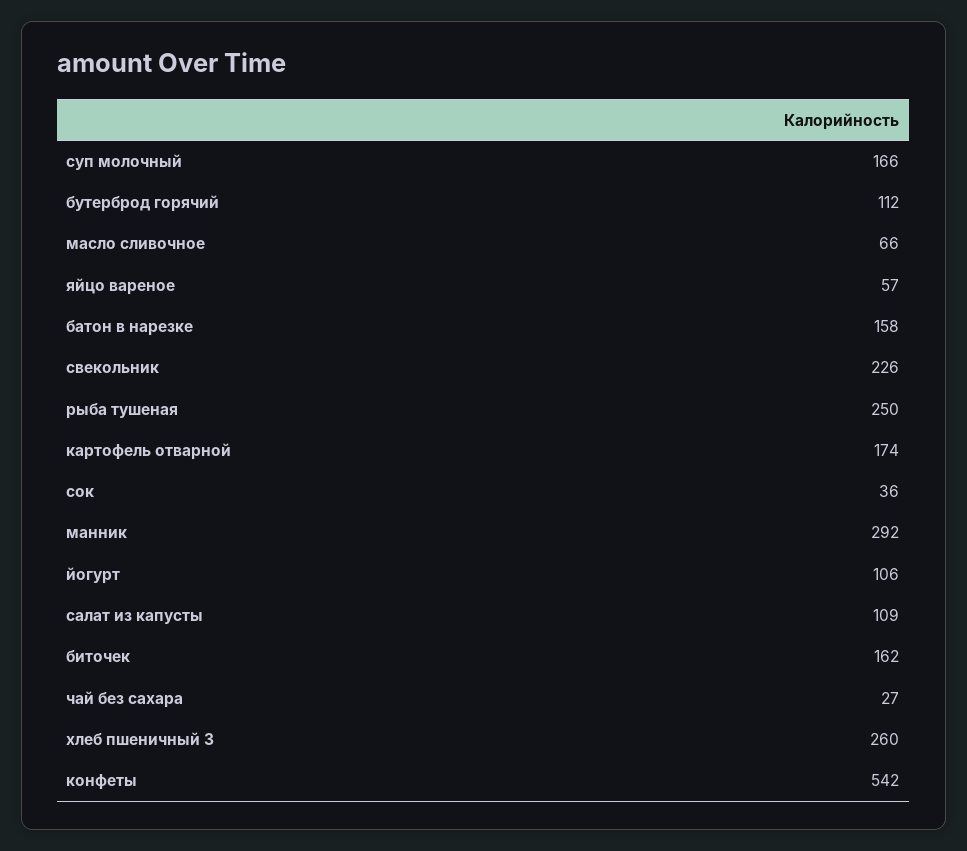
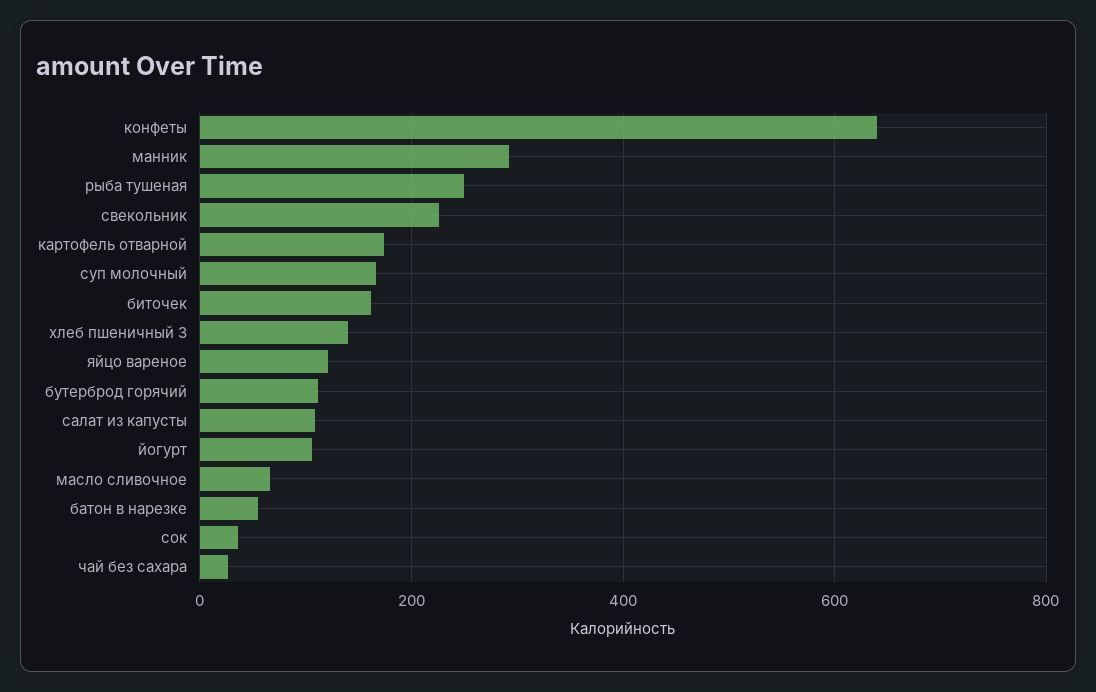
  {
    "суп молочный": 166,
    "бутерброд горячий": 112,
    "масло сливочное": 66,
-   "яйцо вареное": 57,
+   "яйцо вареное": 120,
-   "батон в нарезке": 158,
+   "батон в нарезке": 60,
    "свекольник": 226,
    "рыба тушеная": 250,
    "картофель отварной": 174,
    "сок": 36,
    "манник": 292,
    "йогурт": 106,
    "салат из капусты": 109,
    "биточек": 162,
    "чай без сахара": 27,
-   "хлеб пшеничный 3": 260,
+   "хлеб пшеничный 3": 140,
-   "конфеты": 542
+   "конфеты": 640
  }

